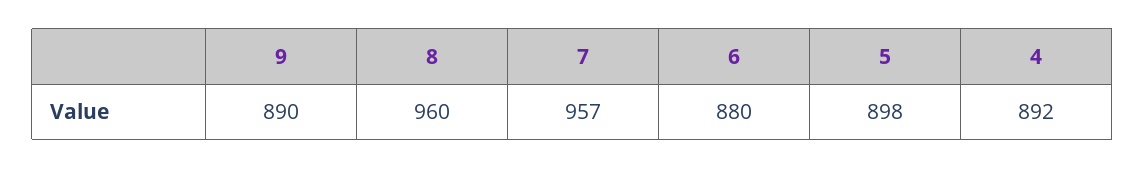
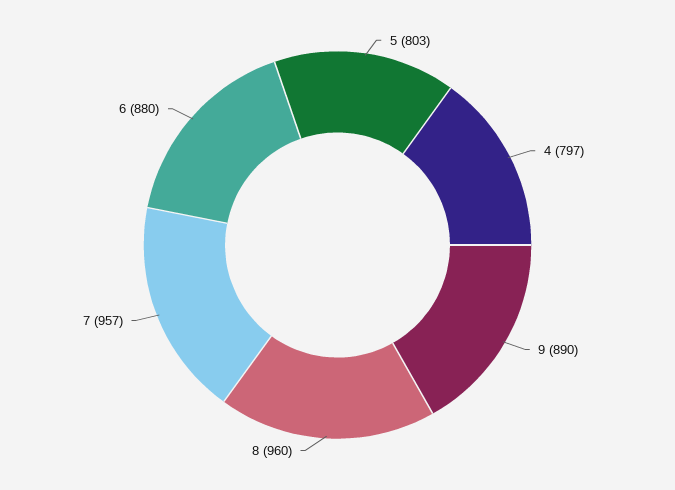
  {
    "9": 890,
    "8": 960,
    "7": 957,
    "6": 880,
-   "5": 898,
+   "5": 803,
-   "4": 892
+   "4": 797
  }

